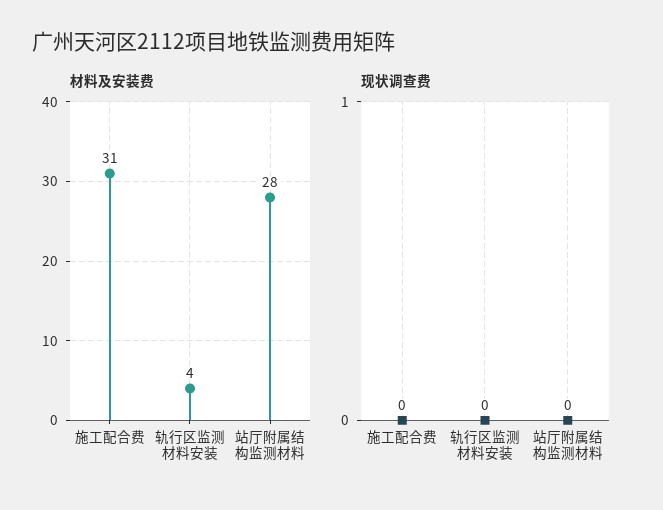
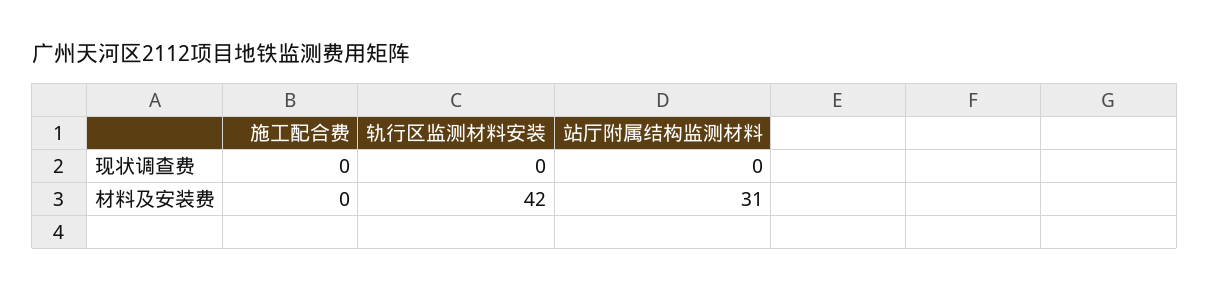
  {
    "材料及安装费": {
-     "施工配合费": 31,
+     "施工配合费": 0,
-     "轨行区监测材料安装": 4,
+     "轨行区监测材料安装": 42,
-     "站厅附属结构监测材料": 28
+     "站厅附属结构监测材料": 31
    },
    "现状调查费": {
      "施工配合费": 0,
      "轨行区监测材料安装": 0,
      "站厅附属结构监测材料": 0
    }
  }

